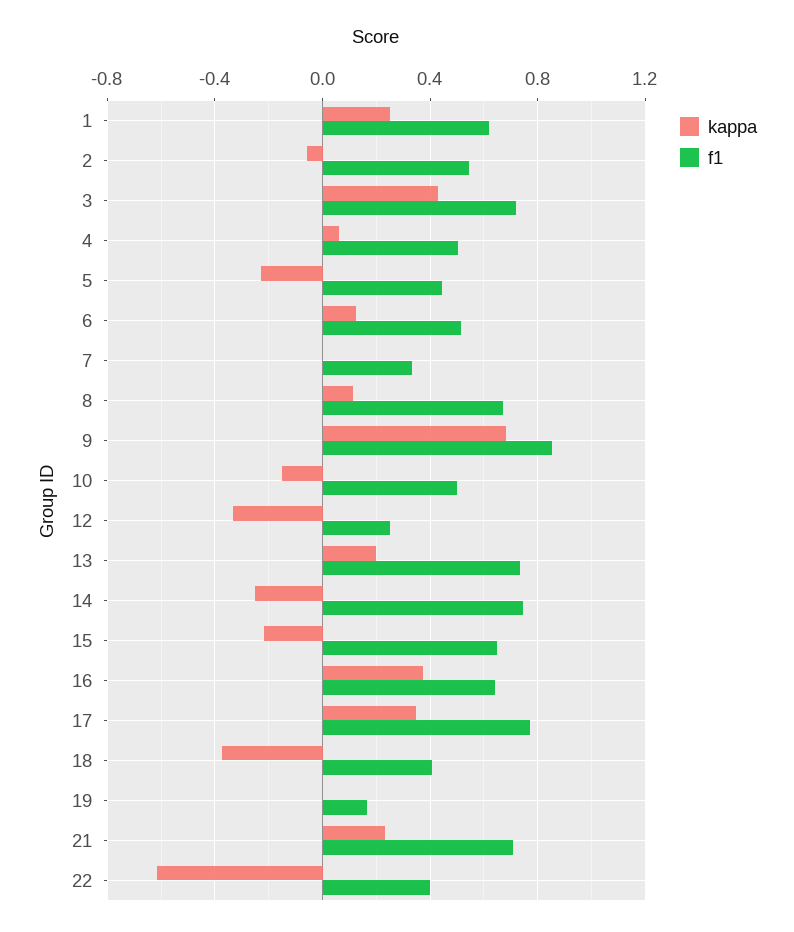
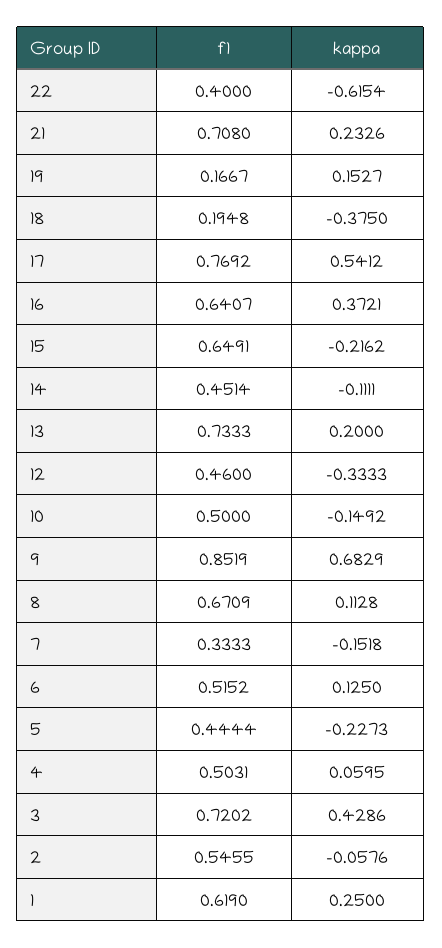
  {
    "kappa": {
      "1": 0.25,
      "2": -0.0576,
      "3": 0.4286,
      "4": 0.0595,
      "5": -0.2273,
      "6": 0.125,
-     "7": 0,
+     "7": -0.1518,
      "8": 0.1128,
      "9": 0.6829,
      "10": -0.1492,
      "12": -0.3333,
      "13": 0.2,
-     "14": -0.25,
+     "14": -0.1111,
      "15": -0.2162,
      "16": 0.3721,
-     "17": 0.35,
+     "17": 0.5412,
      "18": -0.375,
-     "19": 0,
+     "19": 0.1527,
      "21": 0.2326,
      "22": -0.6154
    },
    "f1": {
      "1": 0.619,
      "2": 0.5455,
      "3": 0.7202,
      "4": 0.5031,
      "5": 0.4444,
      "6": 0.5152,
      "7": 0.3333,
      "8": 0.6709,
      "9": 0.8519,
      "10": 0.5,
-     "12": 0.25,
+     "12": 0.46,
      "13": 0.7333,
-     "14": 0.75,
+     "14": 0.4514,
      "15": 0.6491,
      "16": 0.6407,
      "17": 0.7692,
-     "18": 0.4,
+     "18": 0.1948,
      "19": 0.1667,
      "21": 0.708,
      "22": 0.4
    }
  }

